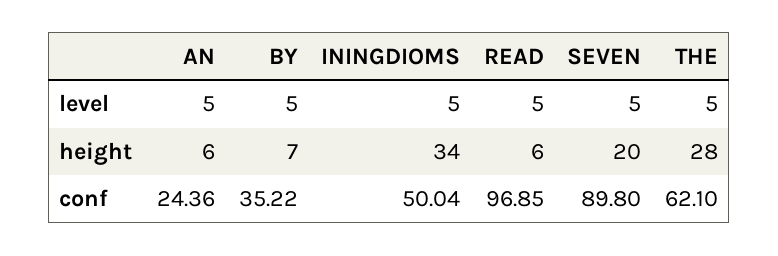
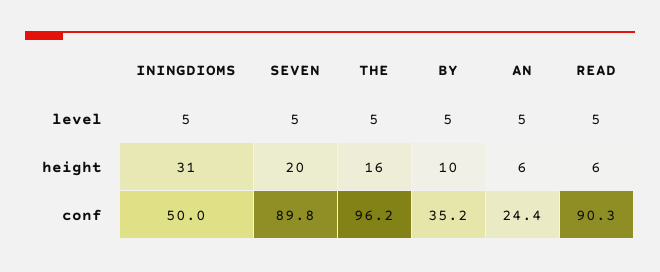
  {
    "AN": {
      "level": 5,
      "height": 6,
      "conf": 24.36
    },
    "BY": {
      "level": 5,
-     "height": 7,
+     "height": 10,
      "conf": 35.22
    },
    "ININGDIOMS": {
      "level": 5,
-     "height": 34,
+     "height": 31,
      "conf": 50.04
    },
    "READ": {
      "level": 5,
      "height": 6,
-     "conf": 96.85
+     "conf": 90.3
    },
    "SEVEN": {
      "level": 5,
      "height": 20,
      "conf": 89.8
    },
    "THE": {
      "level": 5,
-     "height": 28,
+     "height": 16,
-     "conf": 62.1
+     "conf": 96.2
    }
  }

